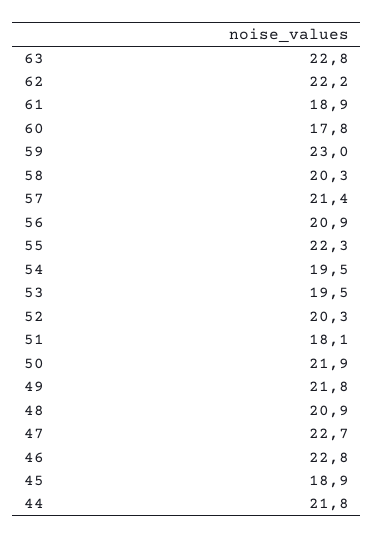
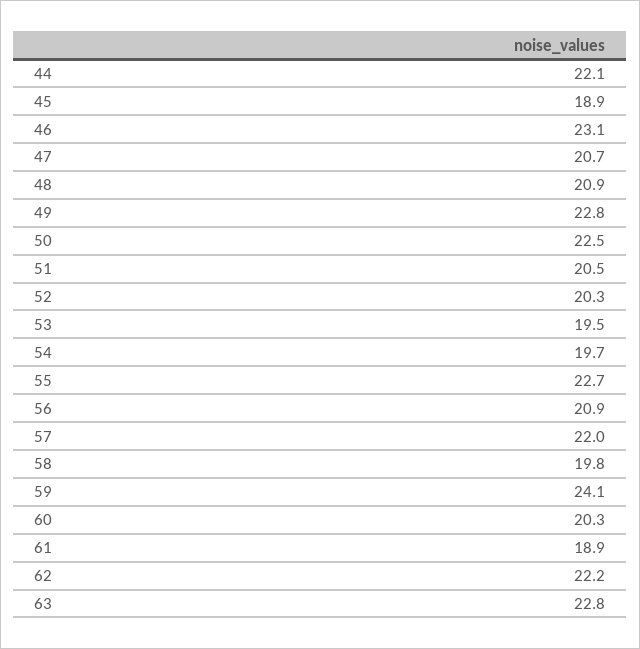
  {
    "63": 22.8,
    "62": 22.2,
    "61": 18.9,
-   "60": 17.8,
+   "60": 20.3,
-   "59": 23,
+   "59": 24.1,
-   "58": 20.3,
+   "58": 19.8,
-   "57": 21.4,
+   "57": 22,
    "56": 20.9,
-   "55": 22.3,
+   "55": 22.7,
-   "54": 19.5,
+   "54": 19.7,
    "53": 19.5,
    "52": 20.3,
-   "51": 18.1,
+   "51": 20.5,
-   "50": 21.9,
+   "50": 22.5,
-   "49": 21.8,
+   "49": 22.8,
    "48": 20.9,
-   "47": 22.7,
+   "47": 20.7,
-   "46": 22.8,
+   "46": 23.1,
    "45": 18.9,
-   "44": 21.8
+   "44": 22.1
  }

